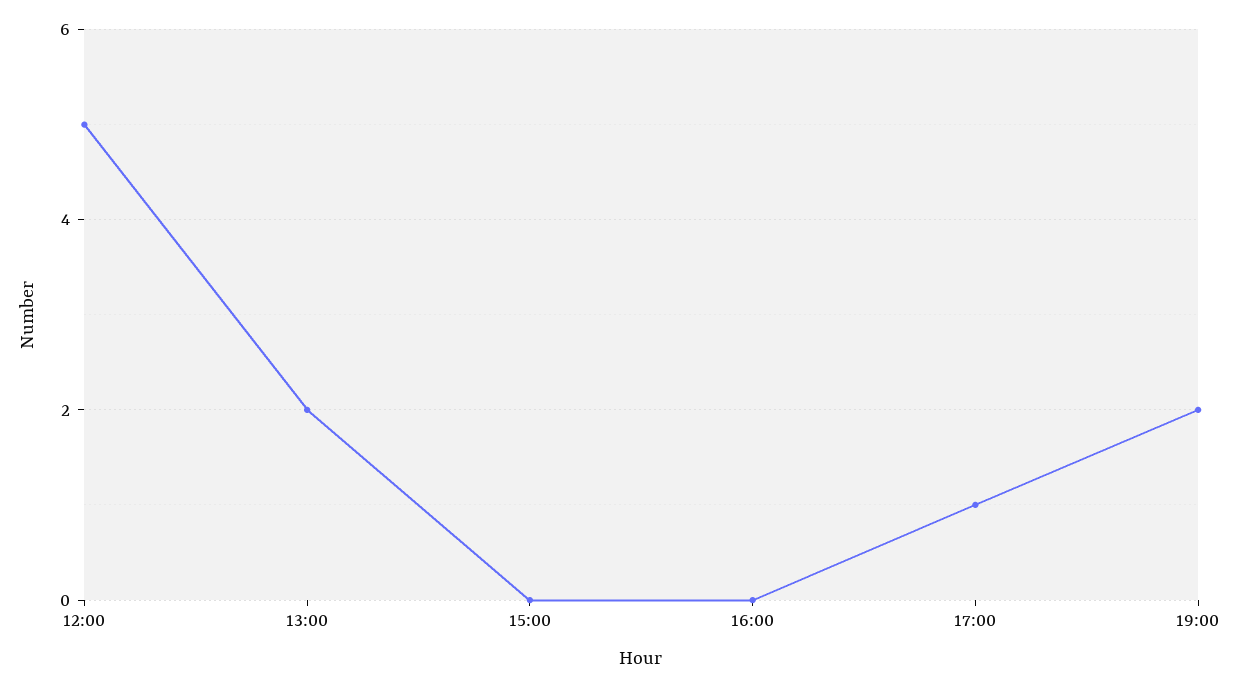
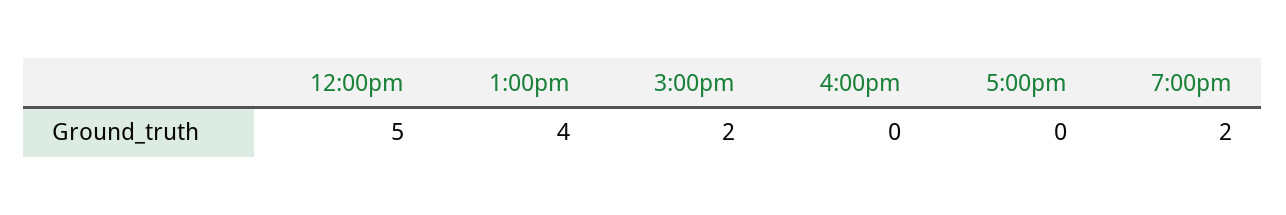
  {
    "12:00": 5,
-   "13:00": 2,
+   "13:00": 4,
-   "15:00": 0,
+   "15:00": 2,
    "16:00": 0,
-   "17:00": 1,
+   "17:00": 0,
    "19:00": 2
  }

